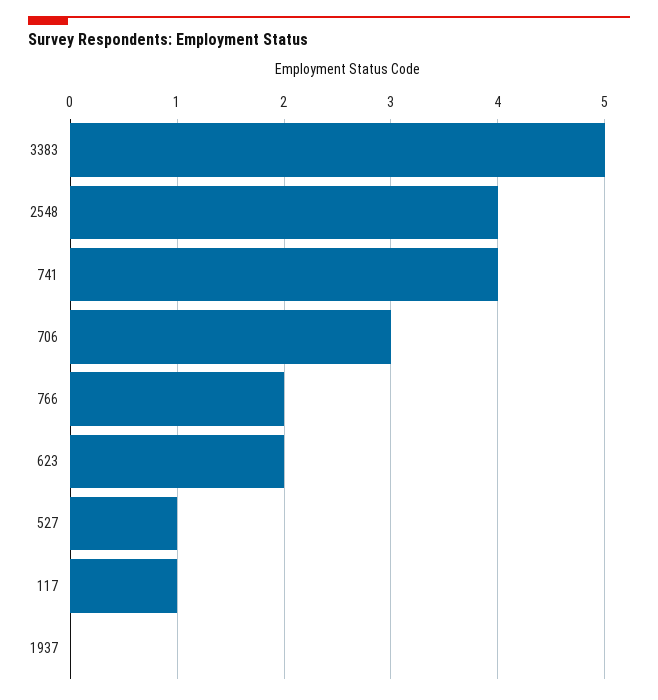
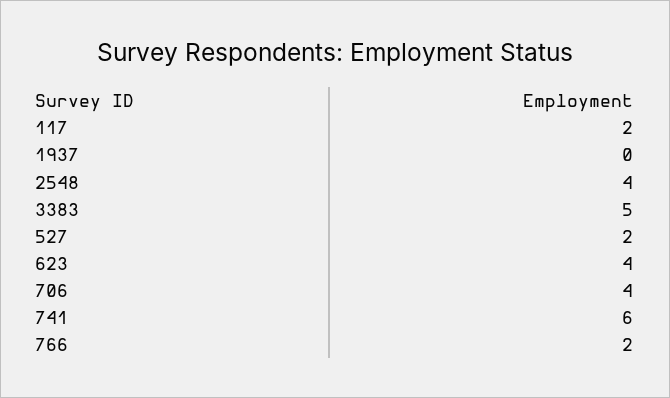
  {
    "3383": 5,
    "2548": 4,
-   "741": 4,
+   "741": 6,
-   "706": 3,
+   "706": 4,
    "766": 2,
-   "623": 2,
+   "623": 4,
-   "527": 1,
+   "527": 2,
-   "117": 1,
+   "117": 2,
    "1937": 0
  }

